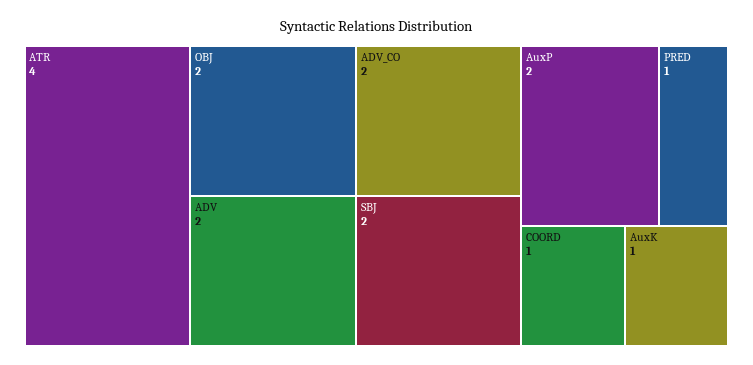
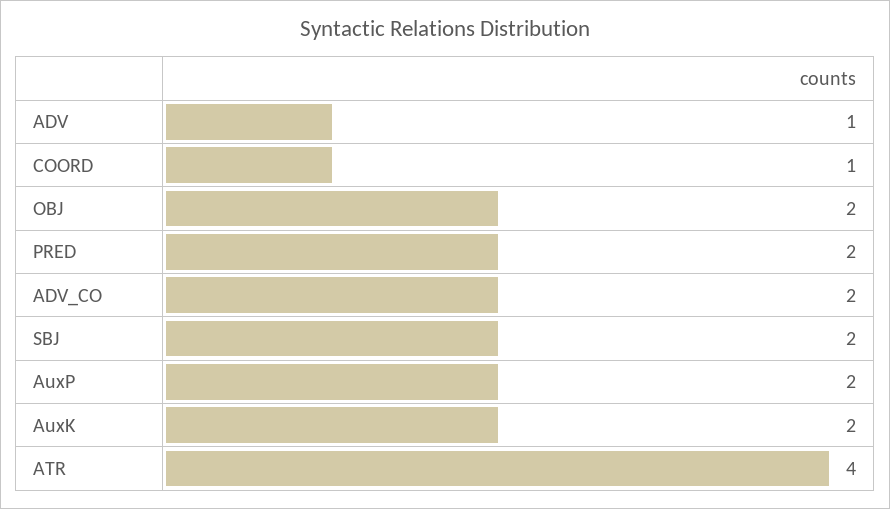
  {
    "ATR": 4,
    "OBJ": 2,
-   "ADV": 2,
+   "ADV": 1,
    "ADV_CO": 2,
    "SBJ": 2,
    "AuxP": 2,
-   "PRED": 1,
+   "PRED": 2,
    "COORD": 1,
-   "AuxK": 1
+   "AuxK": 2
  }

